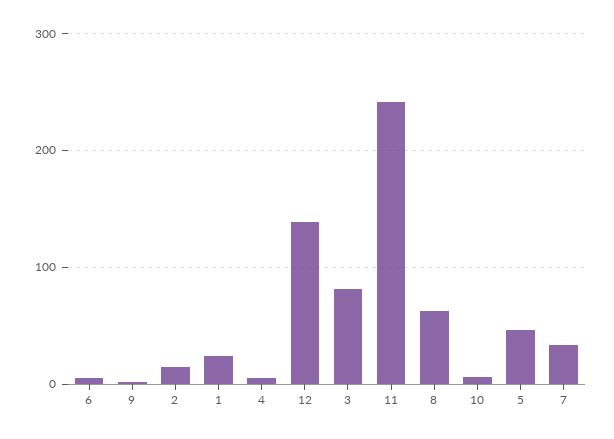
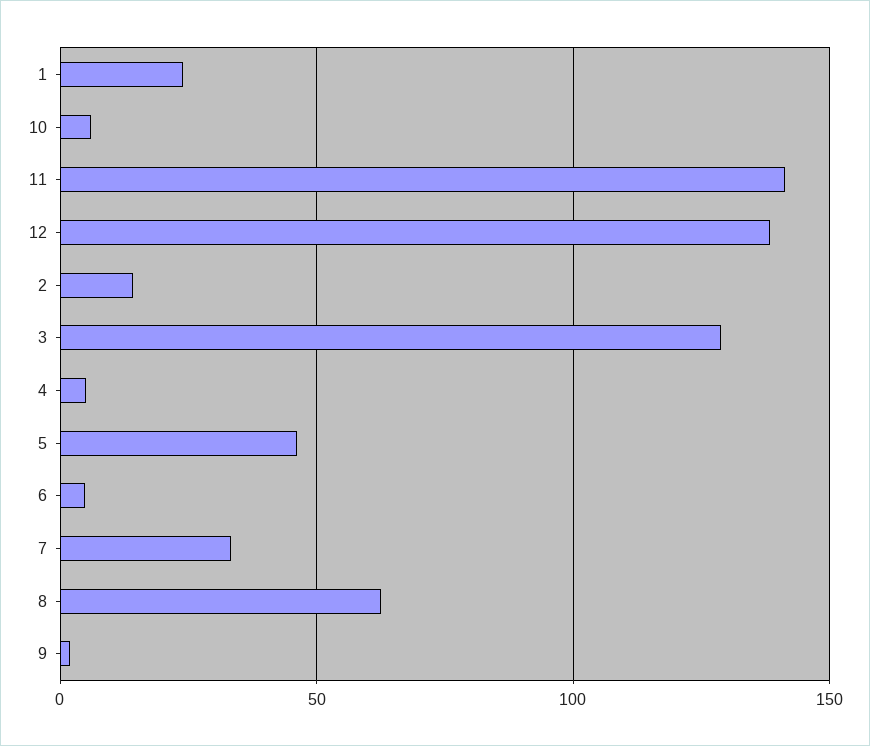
  {
    "6": 5,
    "9": 0,
    "2": 15,
    "1": 25,
    "4": 5,
    "12": 140,
-   "3": 80,
+   "3": 130,
-   "11": 240,
+   "11": 140,
    "8": 65,
    "10": 5,
    "5": 45,
    "7": 35
  }

